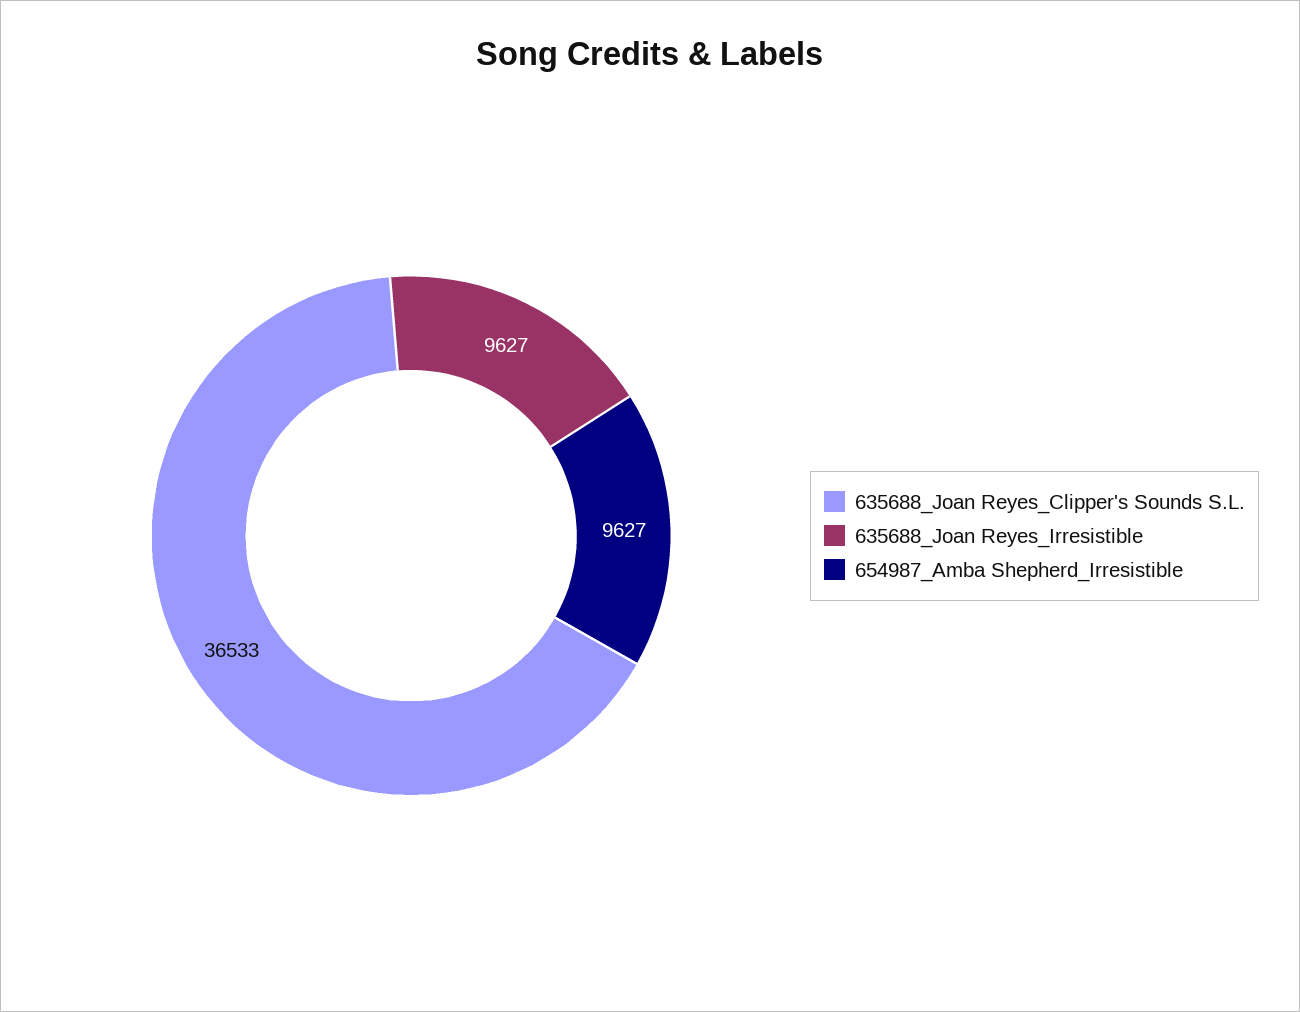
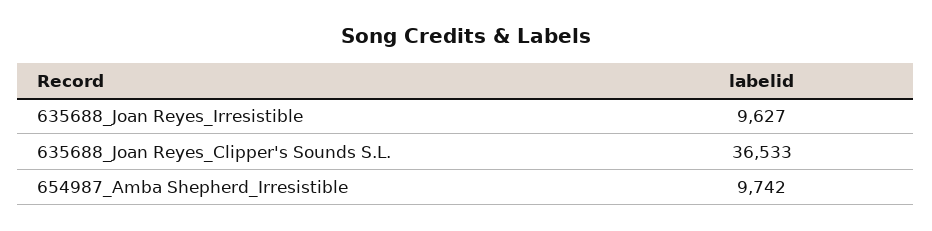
  {
    "635688_Joan Reyes_Clipper's Sounds S.L.": 36533,
    "635688_Joan Reyes_Irresistible": 9627,
-   "654987_Amba Shepherd_Irresistible": 9627
+   "654987_Amba Shepherd_Irresistible": 9742
  }

